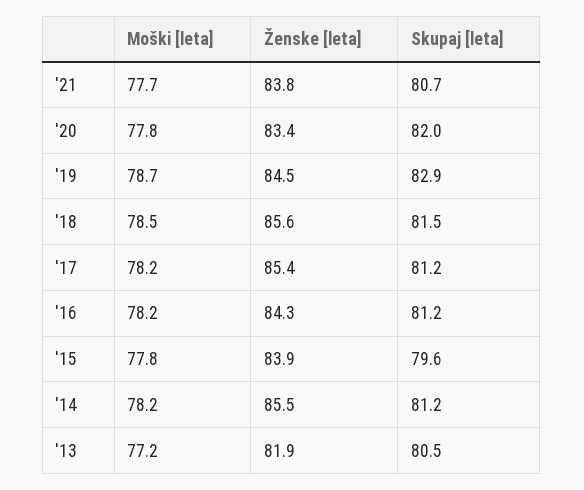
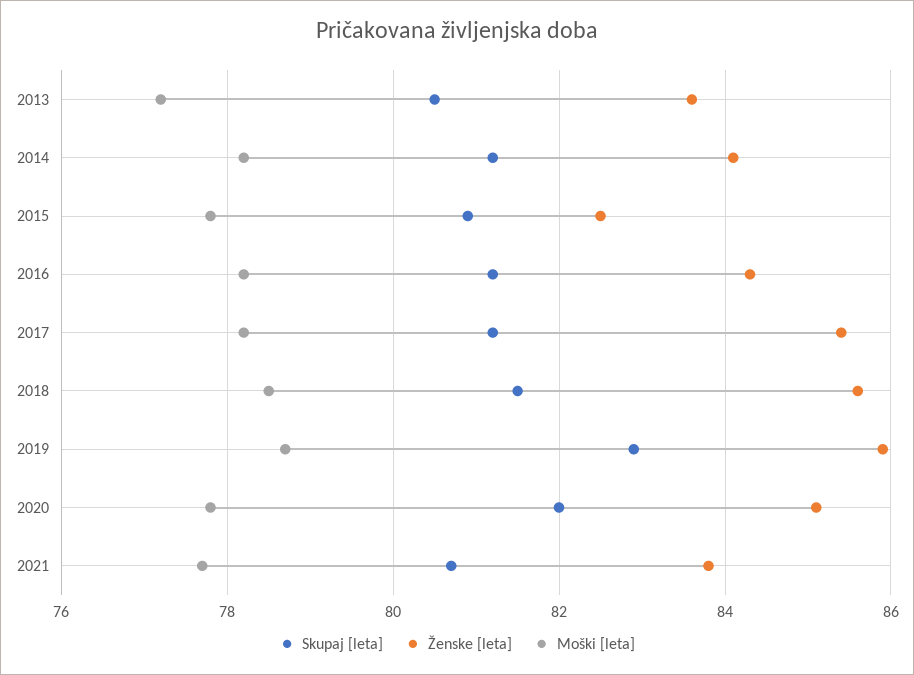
  {
    "Moški [leta]": {
      "'21": 77.7,
      "'20": 77.8,
      "'19": 78.7,
      "'18": 78.5,
      "'17": 78.2,
      "'16": 78.2,
      "'15": 77.8,
      "'14": 78.2,
      "'13": 77.2
    },
    "Ženske [leta]": {
      "'21": 83.8,
-     "'20": 83.4,
+     "'20": 85,
-     "'19": 84.5,
+     "'19": 86,
      "'18": 85.6,
      "'17": 85.4,
      "'16": 84.3,
-     "'15": 83.9,
+     "'15": 82.5,
-     "'14": 85.5,
+     "'14": 84,
-     "'13": 81.9
+     "'13": 83.5
    },
    "Skupaj [leta]": {
      "'21": 80.7,
      "'20": 82,
      "'19": 82.9,
      "'18": 81.5,
      "'17": 81.2,
      "'16": 81.2,
-     "'15": 79.6,
+     "'15": 81,
      "'14": 81.2,
      "'13": 80.5
    }
  }

